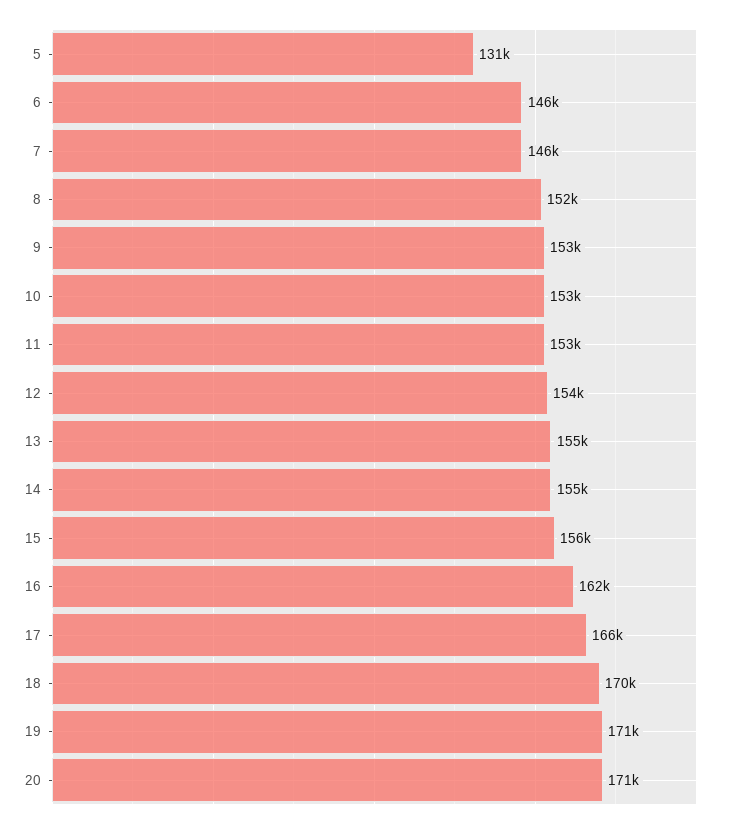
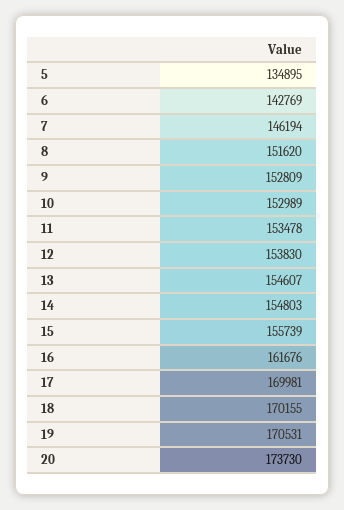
  {
-   "5": 131000,
+   "5": 134895,
-   "6": 146000,
+   "6": 142769,
    "7": 146194,
    "8": 151620,
    "9": 152809,
    "10": 152989,
    "11": 153478,
    "12": 153830,
    "13": 154607,
    "14": 154803,
    "15": 155739,
    "16": 161676,
-   "17": 166000,
+   "17": 169981,
    "18": 170155,
    "19": 170531,
-   "20": 171000
+   "20": 173730
  }

